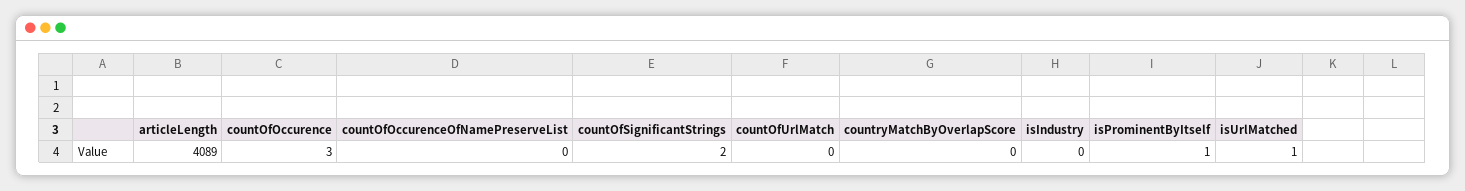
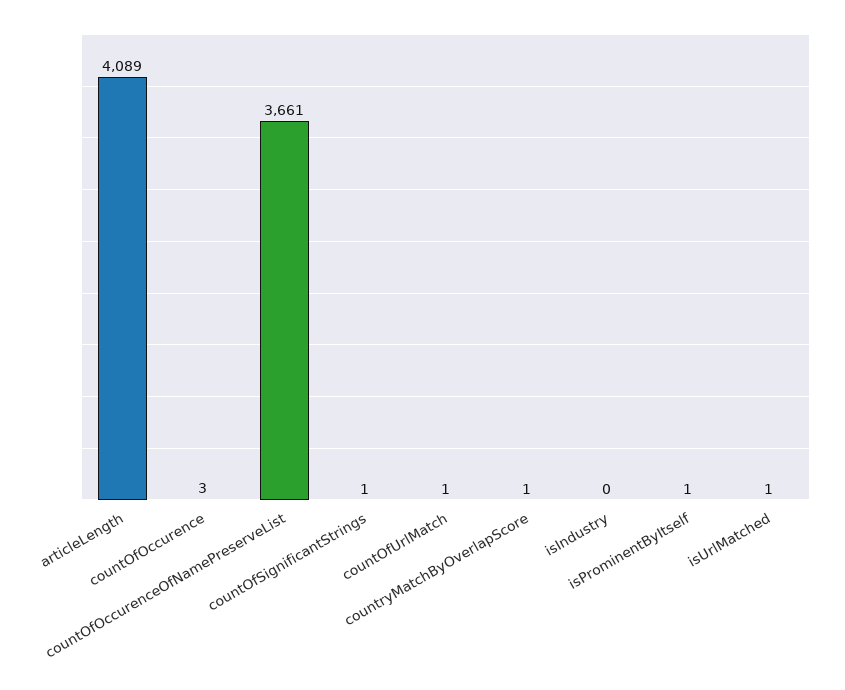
  {
    "articleLength": 4089,
    "countOfOccurence": 3,
-   "countOfOccurenceOfNamePreserveList": 0,
+   "countOfOccurenceOfNamePreserveList": 3661,
-   "countOfSignificantStrings": 2,
+   "countOfSignificantStrings": 1,
-   "countOfUrlMatch": 0,
+   "countOfUrlMatch": 1,
-   "countryMatchByOverlapScore": 0,
+   "countryMatchByOverlapScore": 1,
    "isIndustry": 0,
    "isProminentByItself": 1,
    "isUrlMatched": 1
  }

